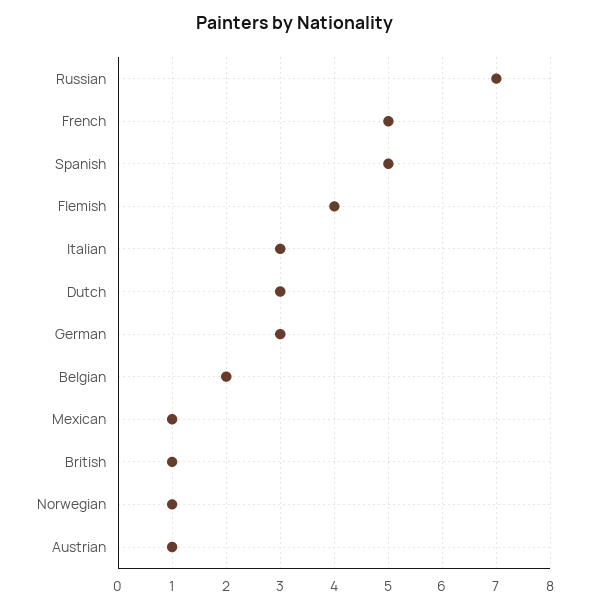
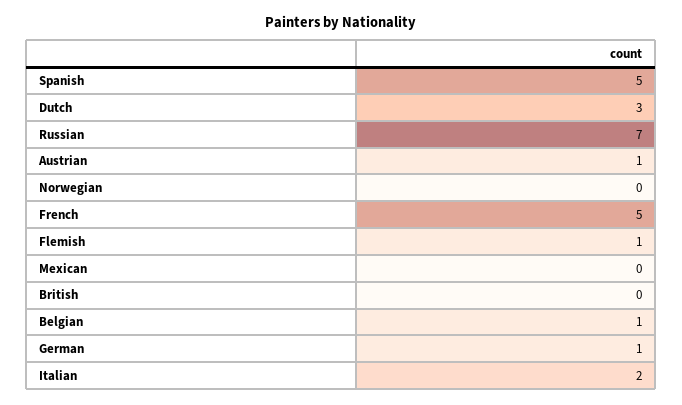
  {
    "Russian": 7,
    "French": 5,
    "Spanish": 5,
-   "Flemish": 4,
+   "Flemish": 1,
-   "Italian": 3,
+   "Italian": 2,
    "Dutch": 3,
-   "German": 3,
+   "German": 1,
-   "Belgian": 2,
+   "Belgian": 1,
-   "Mexican": 1,
+   "Mexican": 0,
-   "British": 1,
+   "British": 0,
-   "Norwegian": 1,
+   "Norwegian": 0,
    "Austrian": 1
  }

